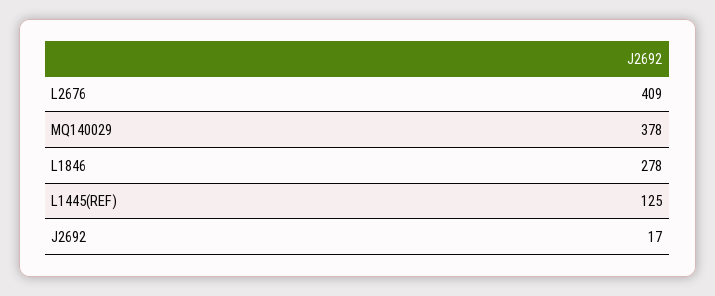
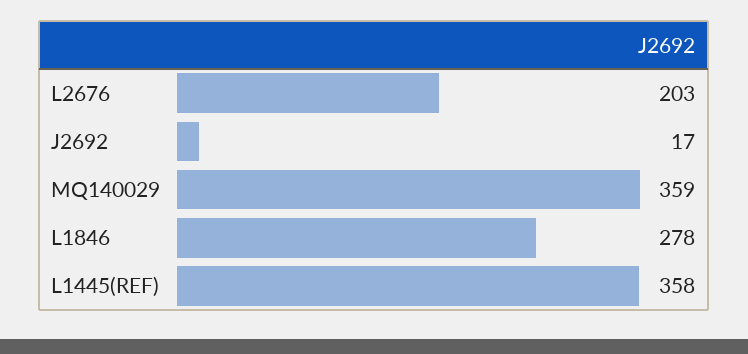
  {
-   "L2676": 409,
+   "L2676": 203,
-   "MQ140029": 378,
+   "MQ140029": 359,
    "L1846": 278,
-   "L1445(REF)": 125,
+   "L1445(REF)": 358,
    "J2692": 17
  }

